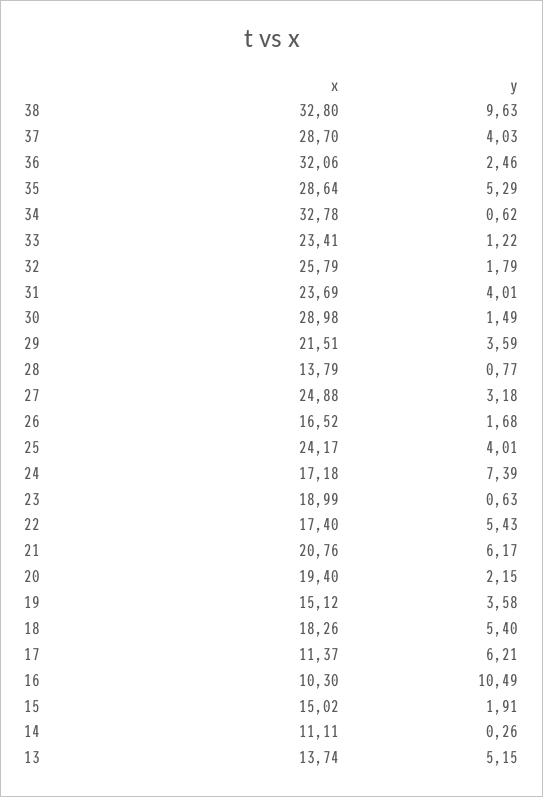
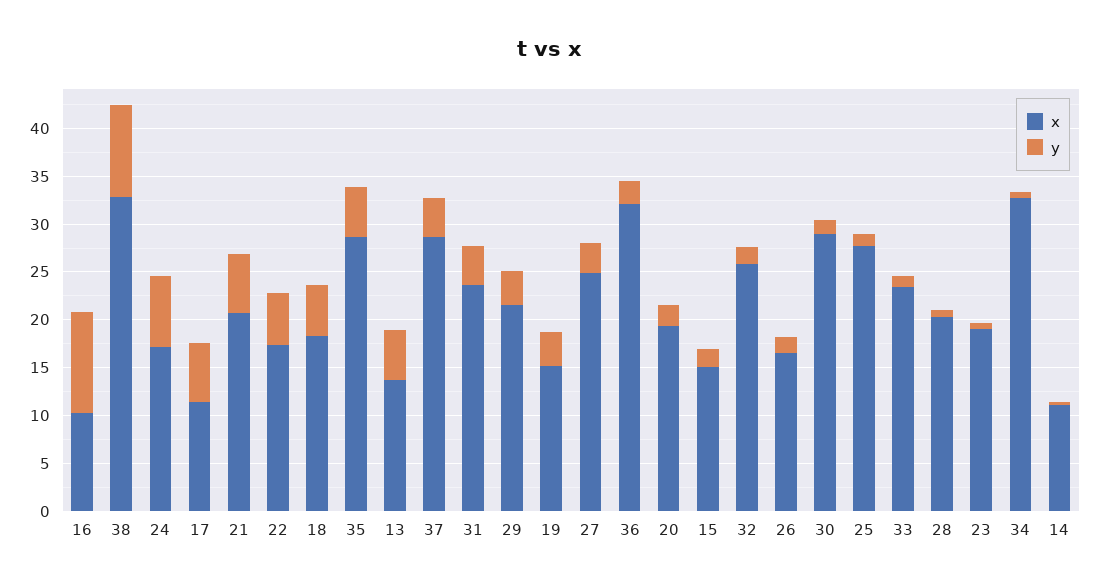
  {
    "x": {
      "38": 32.8,
      "37": 28.7,
      "36": 32.06,
      "35": 28.64,
      "34": 32.78,
      "33": 23.41,
      "32": 25.79,
      "31": 23.69,
      "30": 28.98,
      "29": 21.51,
-     "28": 13.79,
+     "28": 20,
      "27": 24.88,
      "26": 16.52,
-     "25": 24.17,
+     "25": 28,
      "24": 17.18,
      "23": 18.99,
      "22": 17.4,
      "21": 20.76,
      "20": 19.4,
      "19": 15.12,
      "18": 18.26,
      "17": 11.37,
      "16": 10.3,
      "15": 15.02,
      "14": 11.11,
      "13": 13.74
    },
    "y": {
      "38": 9.63,
      "37": 4.03,
      "36": 2.46,
      "35": 5.29,
      "34": 0.62,
      "33": 1.22,
      "32": 1.79,
      "31": 4.01,
      "30": 1.49,
      "29": 3.59,
      "28": 0.77,
      "27": 3.18,
      "26": 1.68,
-     "25": 4.01,
+     "25": 1,
      "24": 7.39,
      "23": 0.63,
      "22": 5.43,
      "21": 6.17,
      "20": 2.15,
      "19": 3.58,
      "18": 5.4,
      "17": 6.21,
      "16": 10.49,
      "15": 1.91,
      "14": 0.26,
      "13": 5.15
    }
  }

